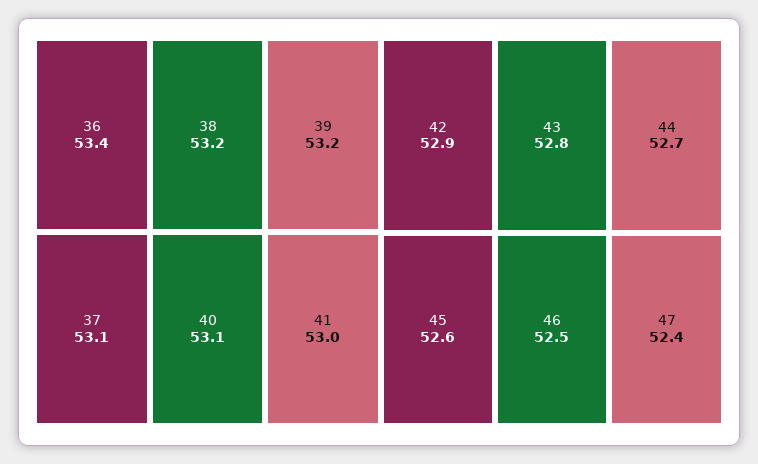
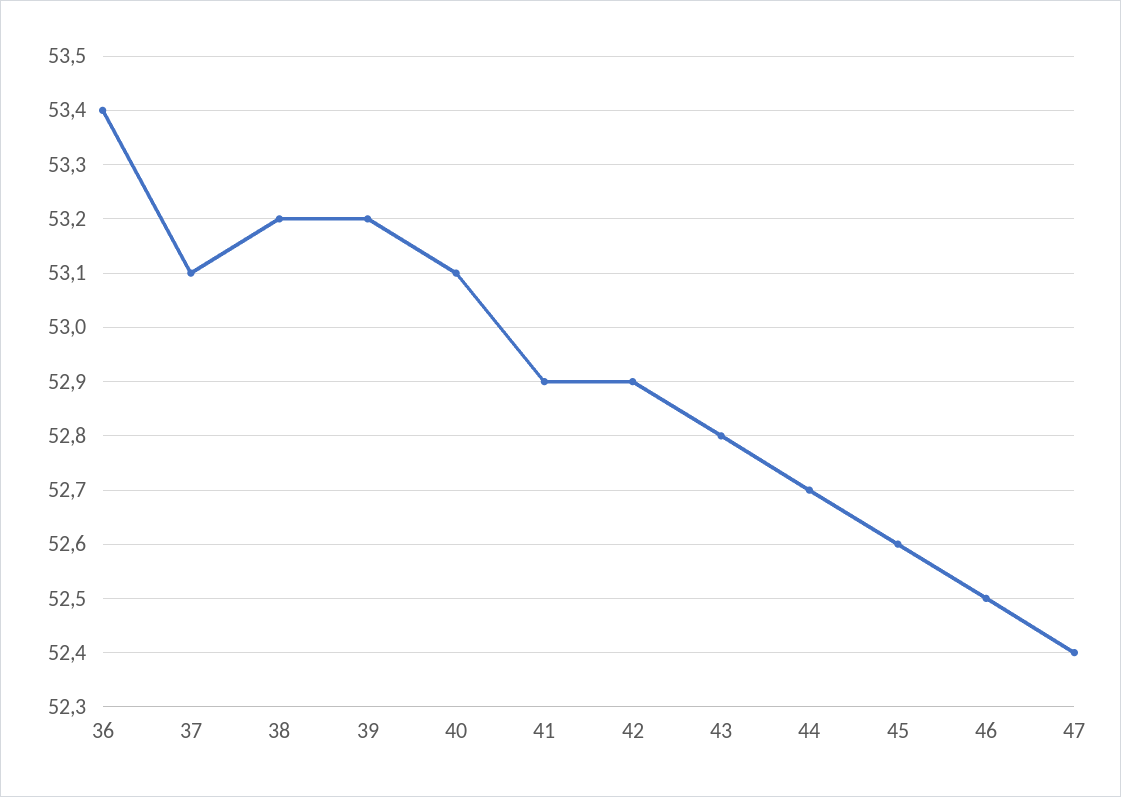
  {
    "36": 53.4,
    "38": 53.2,
    "39": 53.2,
    "37": 53.1,
    "40": 53.1,
-   "41": 53,
+   "41": 52.9,
    "42": 52.9,
    "43": 52.8,
    "44": 52.7,
    "45": 52.6,
    "46": 52.5,
    "47": 52.4
  }

